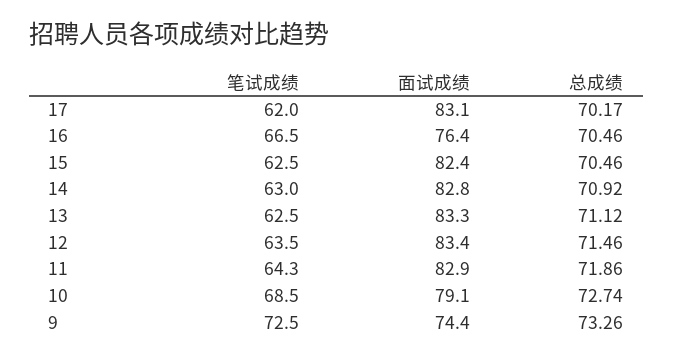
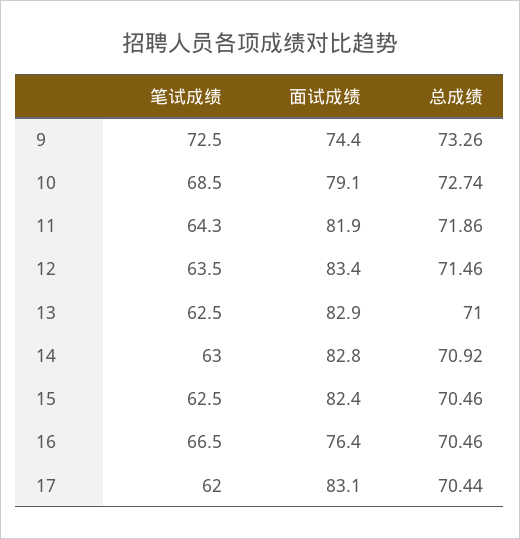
  {
    "笔试成绩": {
      "17": 62,
      "16": 66.5,
      "15": 62.5,
      "14": 63,
      "13": 62.5,
      "12": 63.5,
      "11": 64.3,
      "10": 68.5,
      "9": 72.5
    },
    "面试成绩": {
      "17": 83.1,
      "16": 76.4,
      "15": 82.4,
      "14": 82.8,
-     "13": 83.3,
+     "13": 82.9,
      "12": 83.4,
-     "11": 82.9,
+     "11": 81.9,
      "10": 79.1,
      "9": 74.4
    },
    "总成绩": {
-     "17": 70.17,
+     "17": 70.44,
      "16": 70.46,
      "15": 70.46,
      "14": 70.92,
-     "13": 71.12,
+     "13": 71,
      "12": 71.46,
      "11": 71.86,
      "10": 72.74,
      "9": 73.26
    }
  }

